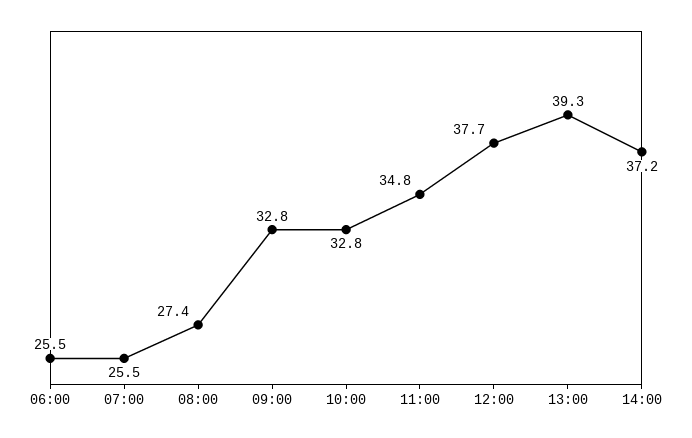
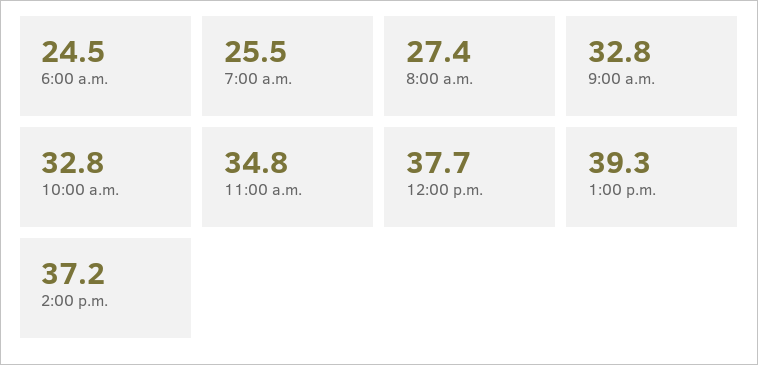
  {
-   "06:00": 25.5,
+   "06:00": 24.5,
    "07:00": 25.5,
    "08:00": 27.4,
    "09:00": 32.8,
    "10:00": 32.8,
    "11:00": 34.8,
    "12:00": 37.7,
    "13:00": 39.3,
    "14:00": 37.2
  }

